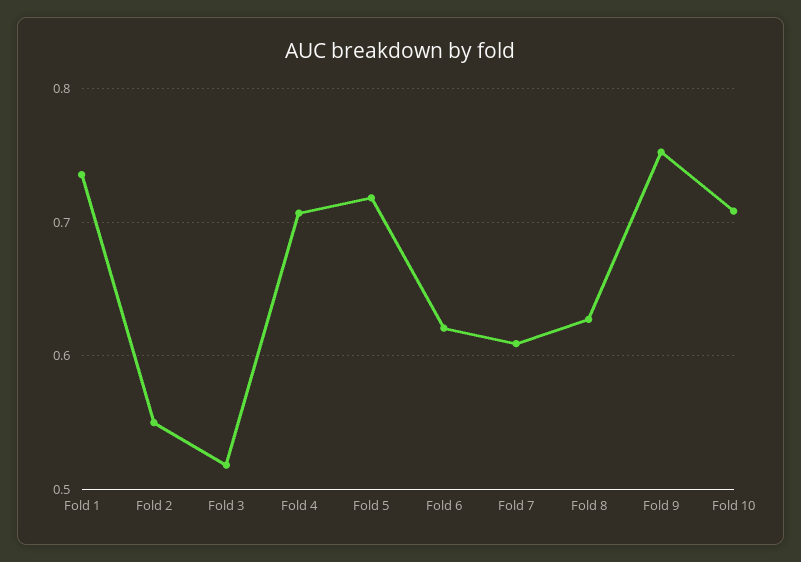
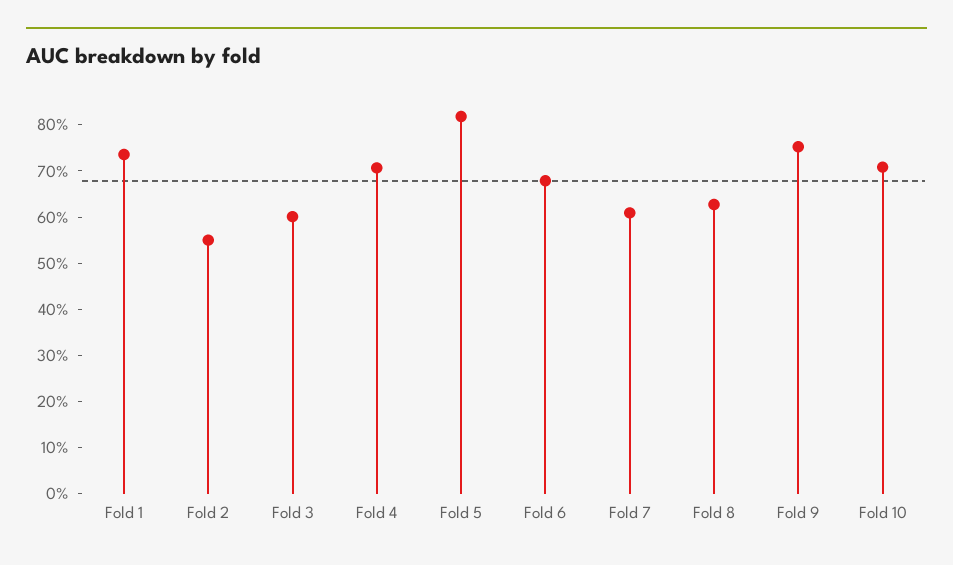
  {
    "Fold 1": 0.74,
    "Fold 2": 0.55,
-   "Fold 3": 0.52,
+   "Fold 3": 0.6,
    "Fold 4": 0.71,
-   "Fold 5": 0.72,
+   "Fold 5": 0.82,
-   "Fold 6": 0.62,
+   "Fold 6": 0.68,
    "Fold 7": 0.61,
    "Fold 8": 0.63,
    "Fold 9": 0.75,
    "Fold 10": 0.71
  }

